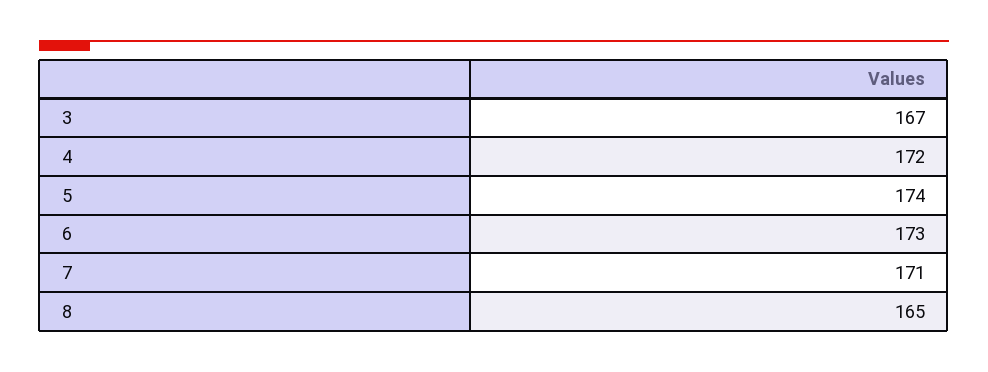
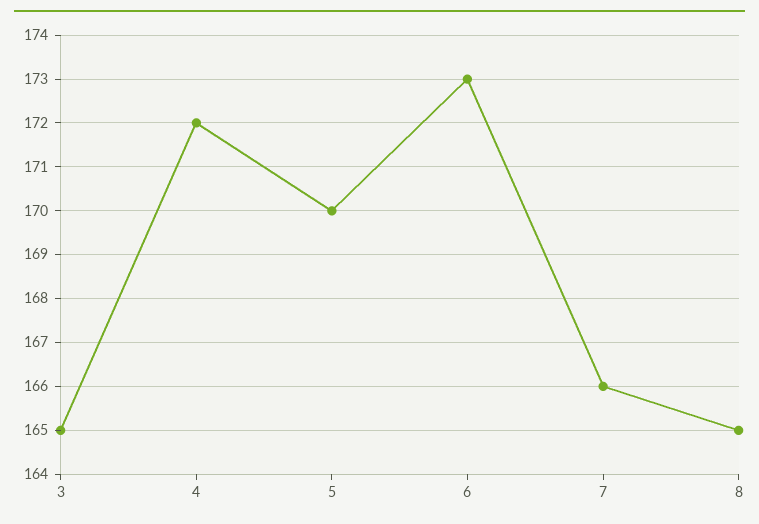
  {
-   "3": 167,
+   "3": 165,
    "4": 172,
-   "5": 174,
+   "5": 170,
    "6": 173,
-   "7": 171,
+   "7": 166,
    "8": 165
  }

